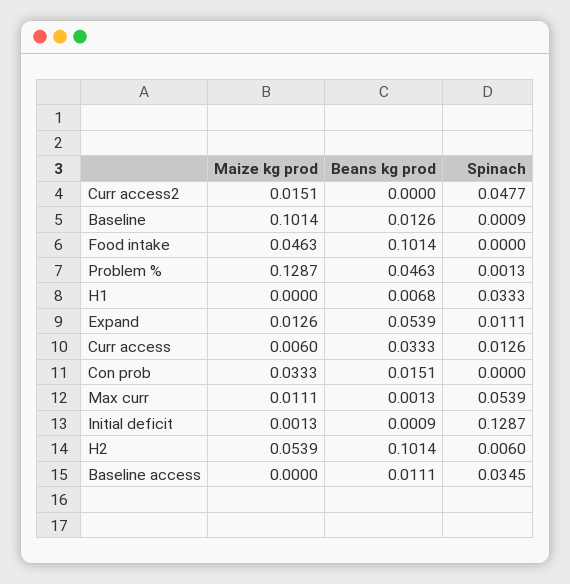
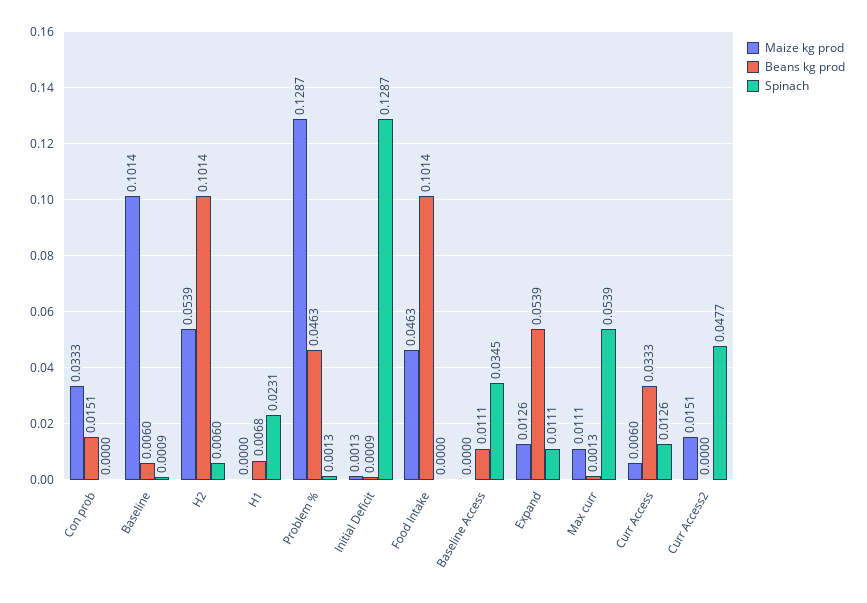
  {
    "Maize kg prod": {
      "Curr access2": 0.0151,
      "Baseline": 0.1014,
      "Food intake": 0.0463,
      "Problem %": 0.1287,
      "H1": 0,
      "Expand": 0.0126,
      "Curr access": 0.006,
      "Con prob": 0.0333,
      "Max curr": 0.0111,
      "Initial deficit": 0.0013,
      "H2": 0.0539,
      "Baseline access": 0
    },
    "Beans kg prod": {
      "Curr access2": 0,
-     "Baseline": 0.0126,
+     "Baseline": 0.006,
      "Food intake": 0.1014,
      "Problem %": 0.0463,
      "H1": 0.0068,
      "Expand": 0.0539,
      "Curr access": 0.0333,
      "Con prob": 0.0151,
      "Max curr": 0.0013,
      "Initial deficit": 0.0009,
      "H2": 0.1014,
      "Baseline access": 0.0111
    },
    "Spinach": {
      "Curr access2": 0.0477,
      "Baseline": 0.0009,
      "Food intake": 0,
      "Problem %": 0.0013,
-     "H1": 0.0333,
+     "H1": 0.0231,
      "Expand": 0.0111,
      "Curr access": 0.0126,
      "Con prob": 0,
      "Max curr": 0.0539,
      "Initial deficit": 0.1287,
      "H2": 0.006,
      "Baseline access": 0.0345
    }
  }

